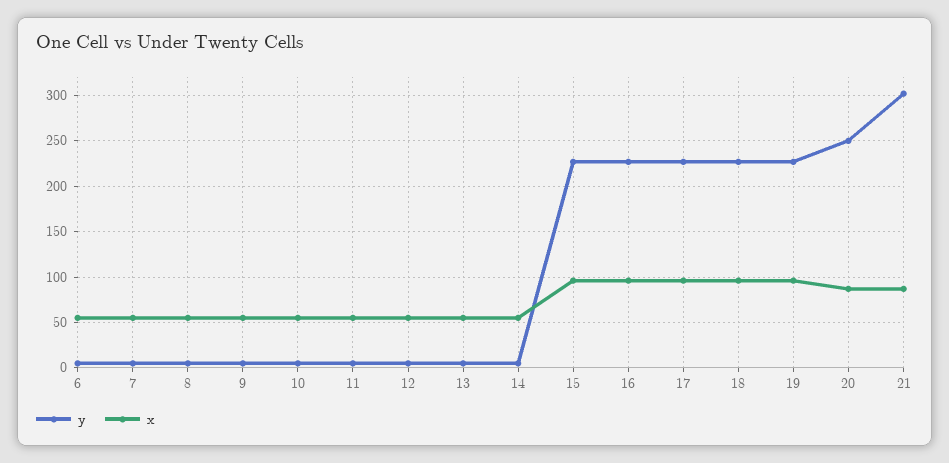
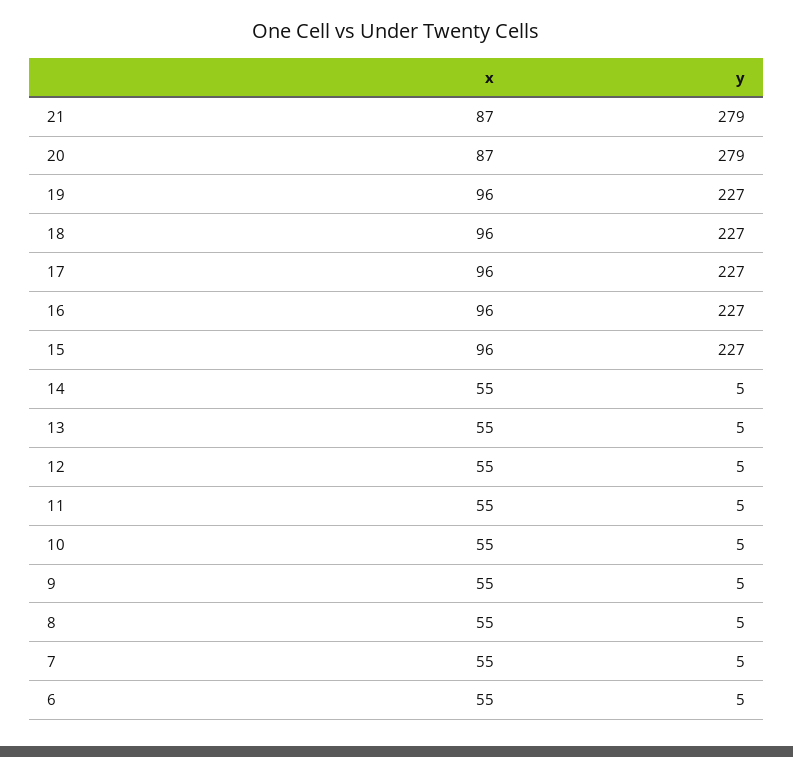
  {
    "y": {
      "6": 5,
      "7": 5,
      "8": 5,
      "9": 5,
      "10": 5,
      "11": 5,
      "12": 5,
      "13": 5,
      "14": 5,
      "15": 227,
      "16": 227,
      "17": 227,
      "18": 227,
      "19": 227,
-     "20": 250,
+     "20": 279,
-     "21": 300
+     "21": 279
    },
    "x": {
      "6": 55,
      "7": 55,
      "8": 55,
      "9": 55,
      "10": 55,
      "11": 55,
      "12": 55,
      "13": 55,
      "14": 55,
      "15": 96,
      "16": 96,
      "17": 96,
      "18": 96,
      "19": 96,
      "20": 87,
      "21": 87
    }
  }

